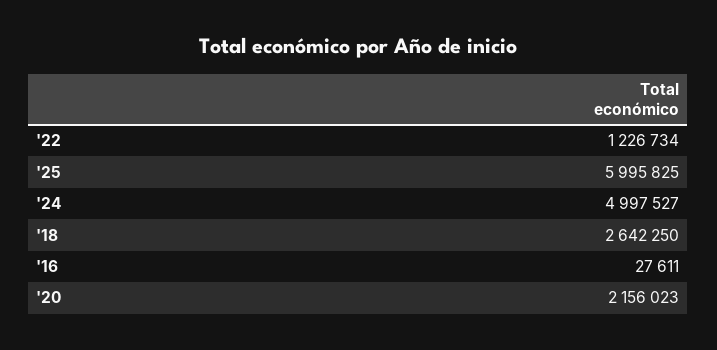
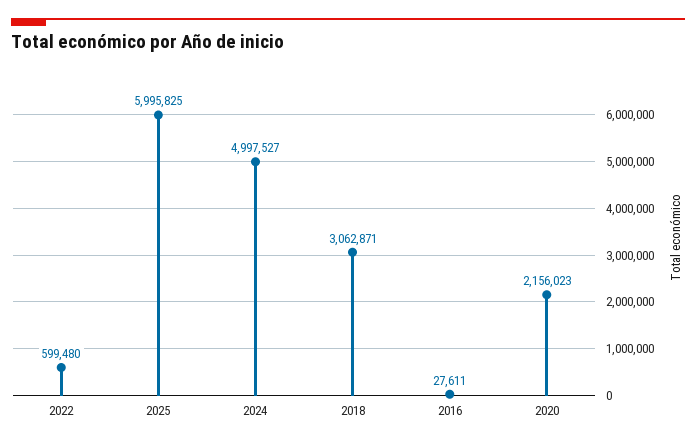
  {
-   "'22": 1226734,
+   "'22": 599480,
    "'25": 5995825,
    "'24": 4997527,
-   "'18": 2642250,
+   "'18": 3062871,
    "'16": 27611,
    "'20": 2156023
  }

